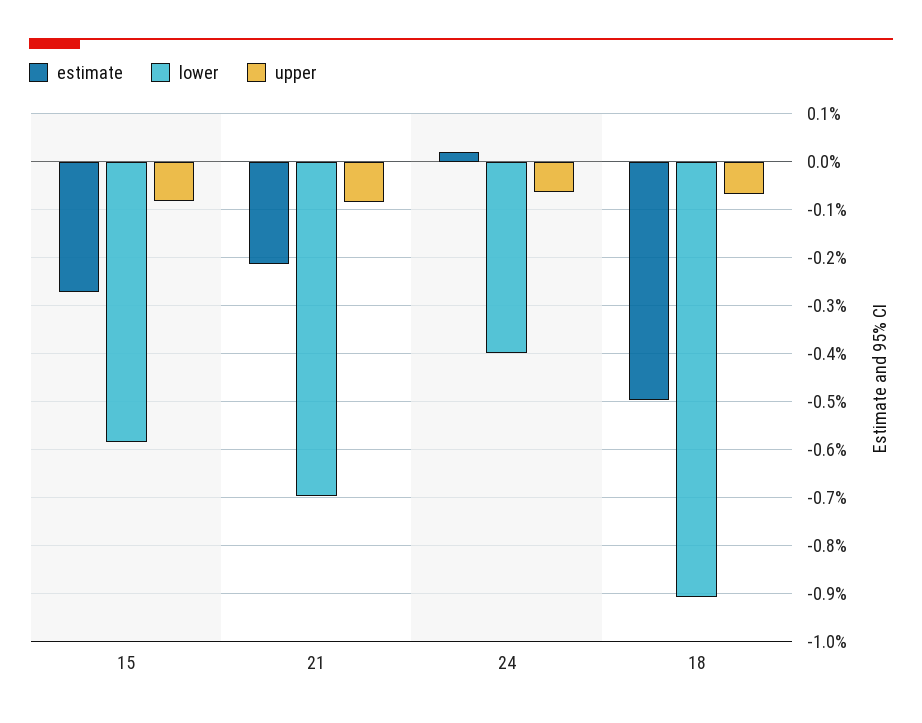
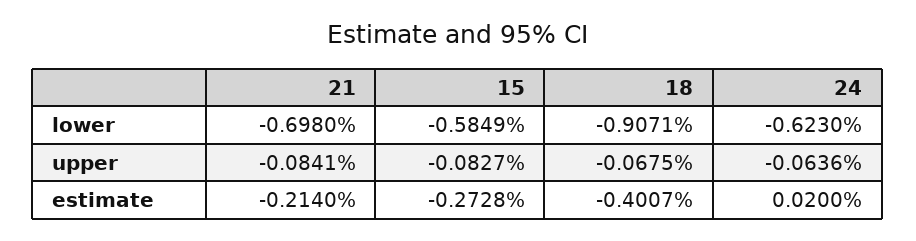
  {
    "estimate": {
      "15": -0.2728,
      "21": -0.214,
      "24": 0.02,
-     "18": -0.5
+     "18": -0.4007
    },
    "lower": {
      "15": -0.5849,
      "21": -0.698,
-     "24": -0.4,
+     "24": -0.623,
      "18": -0.9071
    },
    "upper": {
      "15": -0.0827,
      "21": -0.0841,
      "24": -0.0636,
      "18": -0.0675
    }
  }

